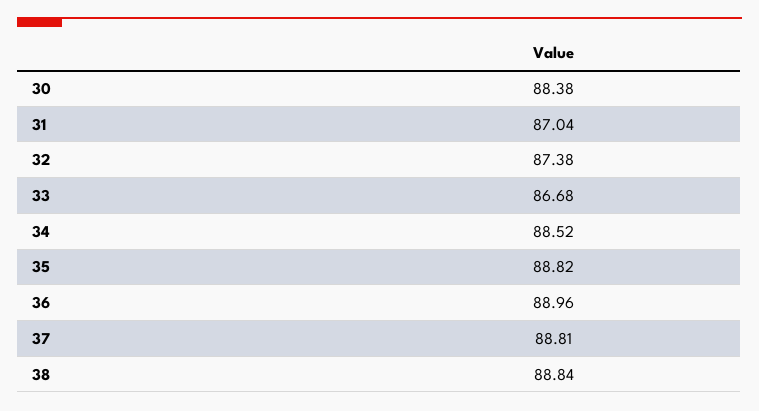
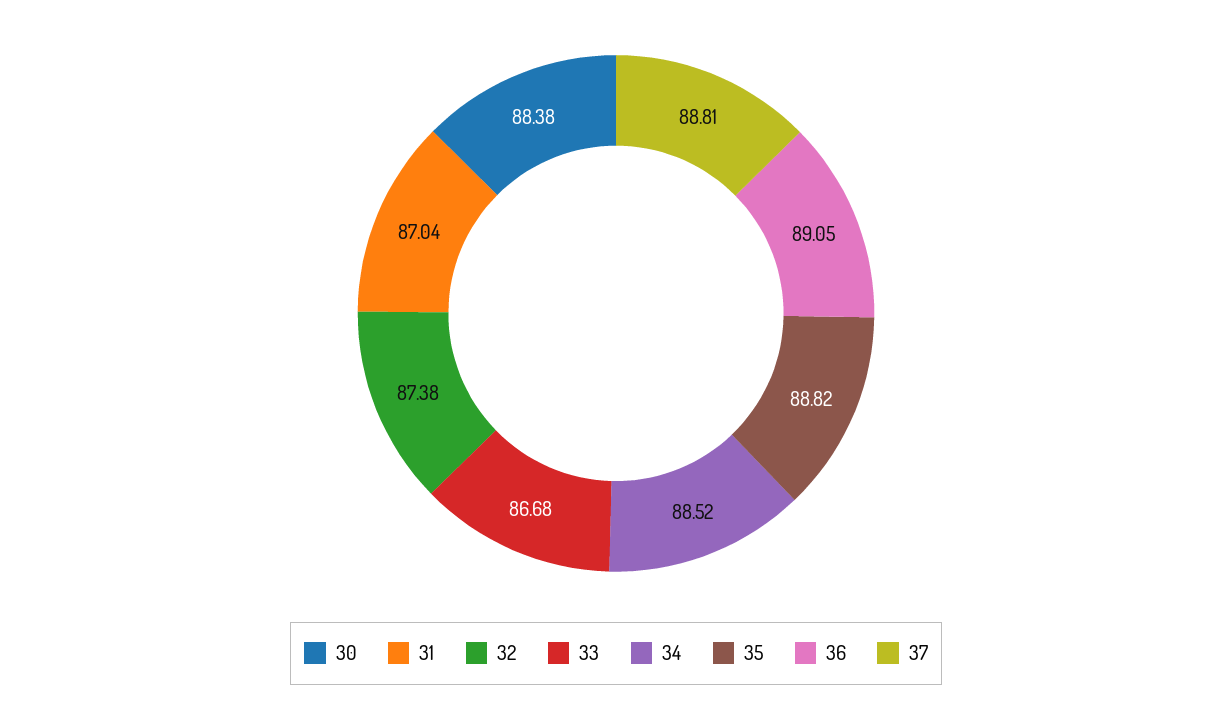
  {
    "30": 88.38,
    "31": 87.04,
    "32": 87.38,
    "33": 86.68,
    "34": 88.52,
    "35": 88.82,
-   "36": 88.96,
+   "36": 89.05,
-   "37": 88.81,
+   "37": 88.81
-   "38": 88.84
  }

